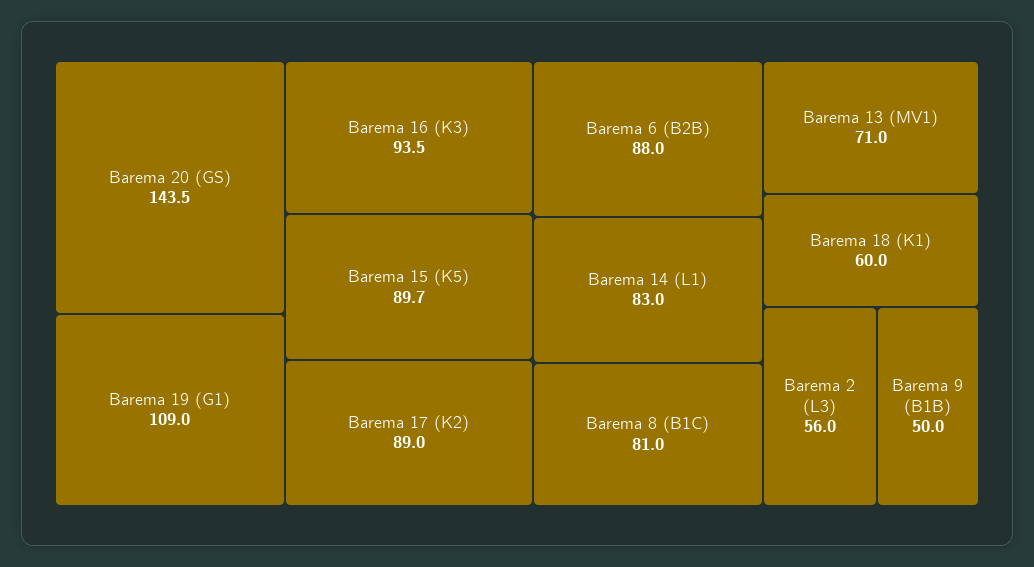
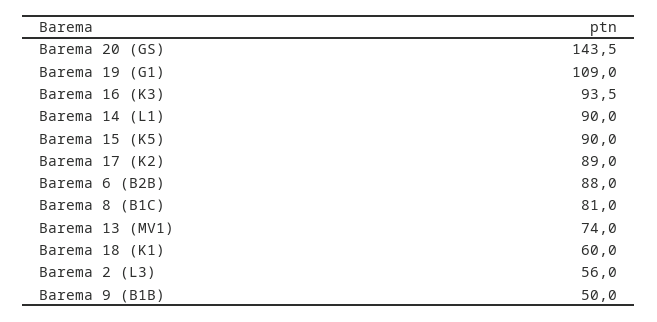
  {
    "Barema 20 (GS)": 143.5,
    "Barema 19 (G1)": 109,
    "Barema 16 (K3)": 93.5,
-   "Barema 15 (K5)": 89.7,
+   "Barema 15 (K5)": 90,
    "Barema 17 (K2)": 89,
    "Barema 6 (B2B)": 88,
-   "Barema 14 (L1)": 83,
+   "Barema 14 (L1)": 90,
    "Barema 8 (B1C)": 81,
-   "Barema 13 (MV1)": 71,
+   "Barema 13 (MV1)": 74,
    "Barema 18 (K1)": 60,
    "Barema 2 (L3)": 56,
    "Barema 9 (B1B)": 50
  }

